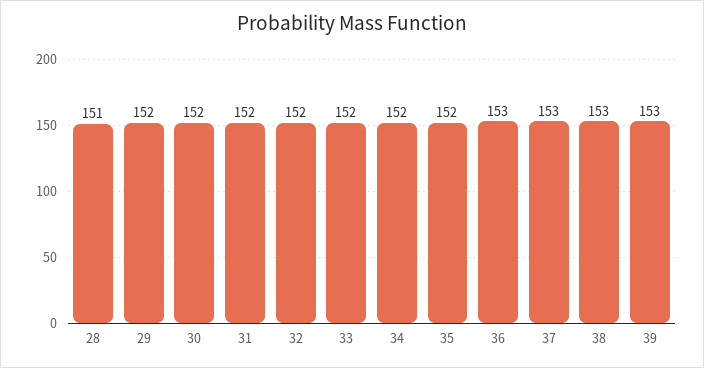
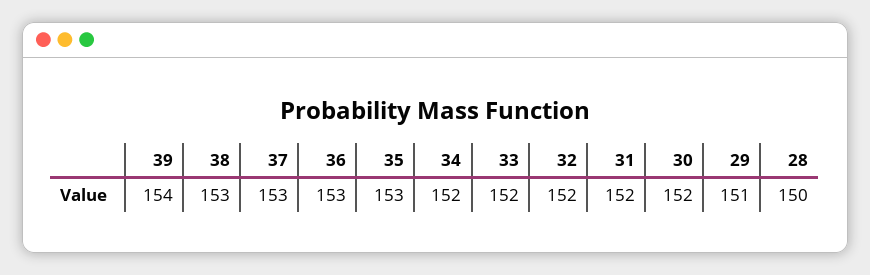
  {
-   "28": 151,
+   "28": 150,
-   "29": 152,
+   "29": 151,
    "30": 152,
    "31": 152,
    "32": 152,
    "33": 152,
    "34": 152,
-   "35": 152,
+   "35": 153,
    "36": 153,
    "37": 153,
    "38": 153,
-   "39": 153
+   "39": 154
  }

